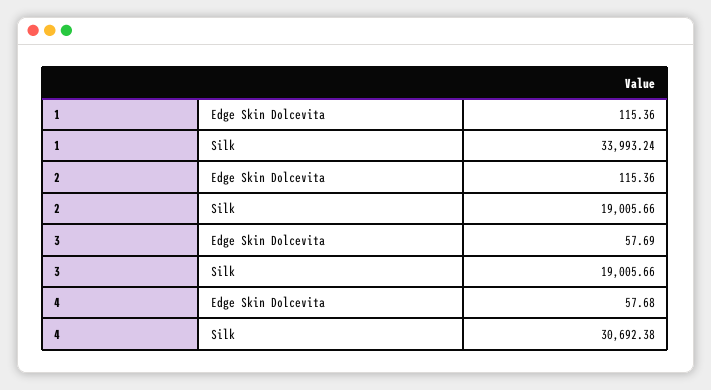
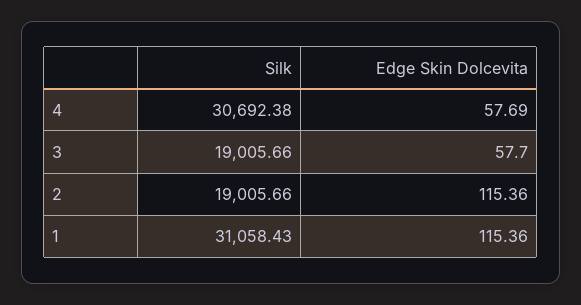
  {
    "1": {
      "Edge Skin Dolcevita": 115.36,
-     "Silk": 33993.24
+     "Silk": 31058.43
    },
    "2": {
      "Edge Skin Dolcevita": 115.36,
      "Silk": 19005.66
    },
    "3": {
-     "Edge Skin Dolcevita": 57.69,
+     "Edge Skin Dolcevita": 57.7,
      "Silk": 19005.66
    },
    "4": {
-     "Edge Skin Dolcevita": 57.68,
+     "Edge Skin Dolcevita": 57.69,
      "Silk": 30692.38
    }
  }

